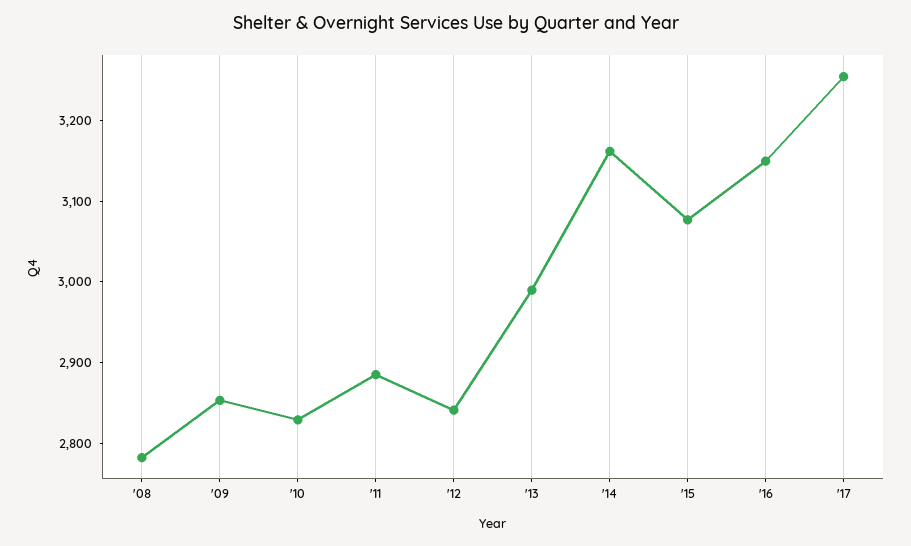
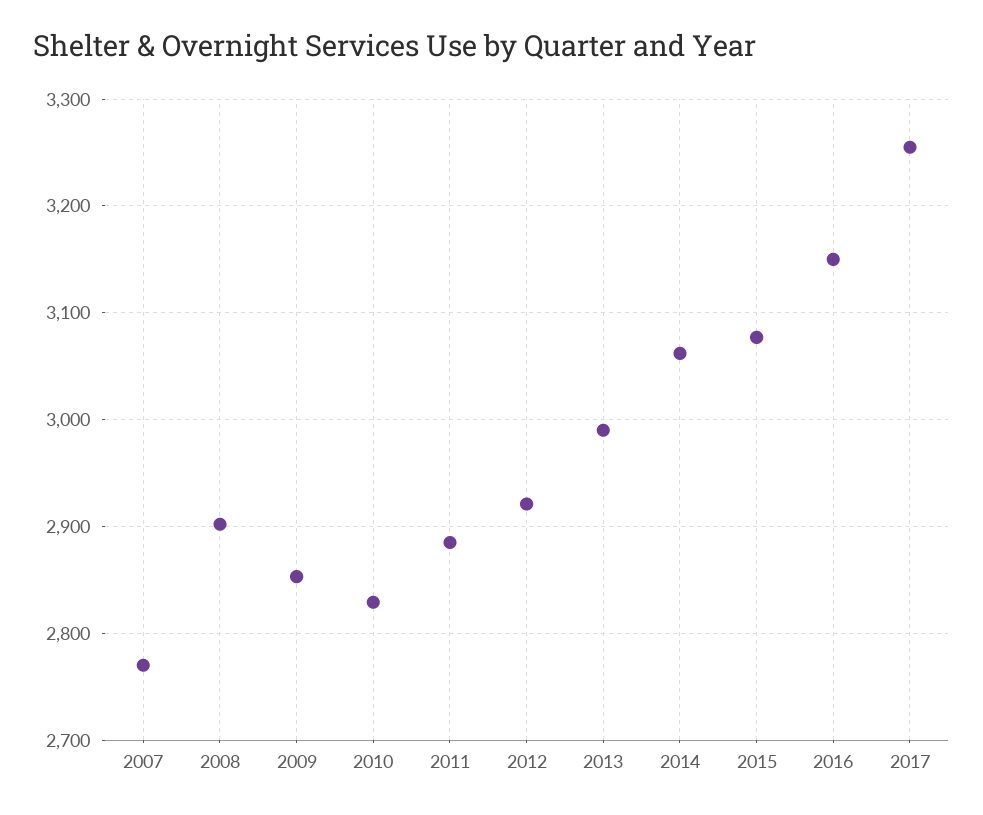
  {
-   "'08": 2780,
+   "'08": 2900,
    "'09": 2850,
    "'10": 2830,
    "'11": 2890,
-   "'12": 2840,
+   "'12": 2920,
    "'13": 2990,
-   "'14": 3160,
+   "'14": 3060,
    "'15": 3080,
    "'16": 3150,
-   "'17": 3260
+   "'17": 3260,
+   "2007": 2770
  }

